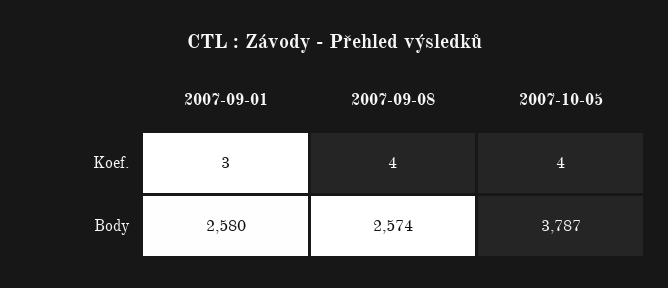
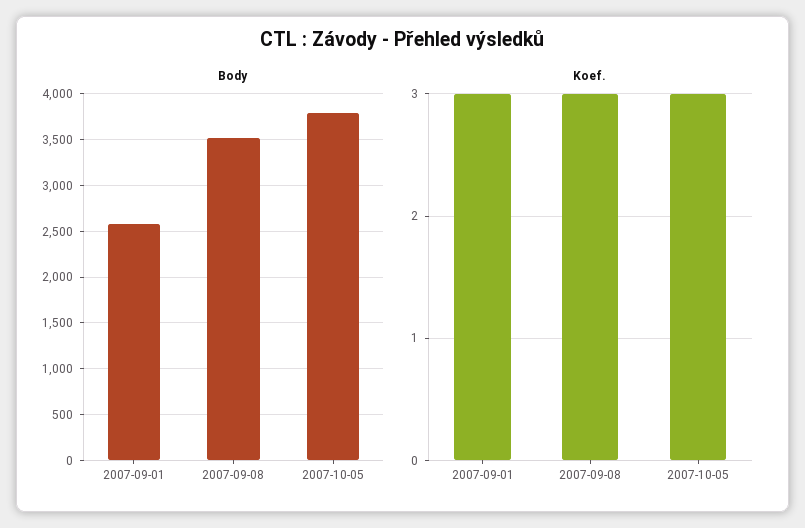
  {
    "Koef.": {
      "2007-09-01": 3,
-     "2007-09-08": 4,
+     "2007-09-08": 3,
-     "2007-10-05": 4
+     "2007-10-05": 3
    },
    "Body": {
      "2007-09-01": 2580,
-     "2007-09-08": 2574,
+     "2007-09-08": 3500,
      "2007-10-05": 3787
    }
  }

